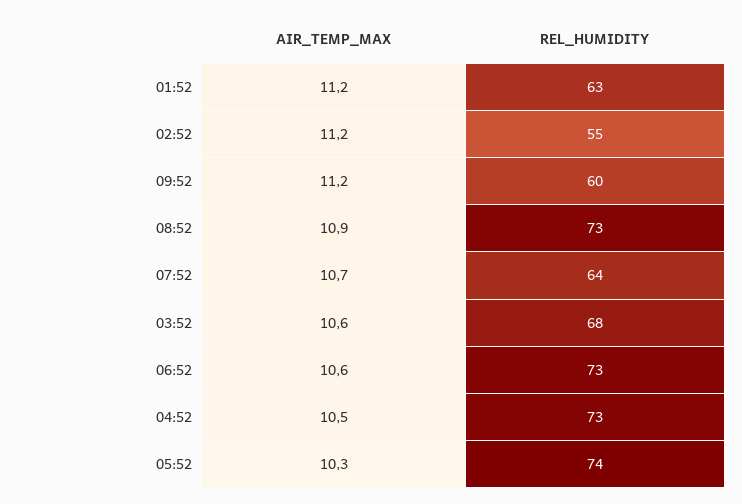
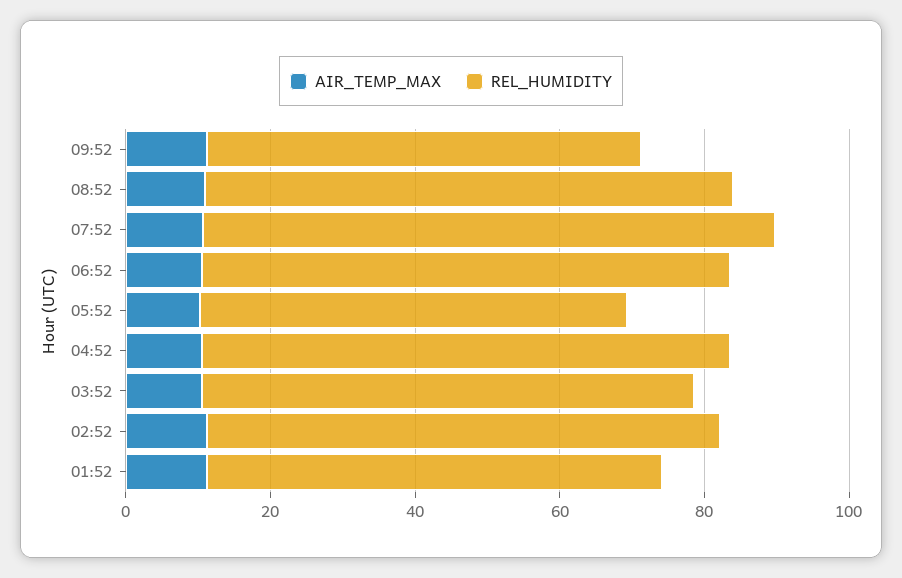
  {
    "AIR_TEMP_MAX": {
      "01:52": 11.2,
      "02:52": 11.2,
      "09:52": 11.2,
      "08:52": 10.9,
      "07:52": 10.7,
      "03:52": 10.6,
      "06:52": 10.6,
      "04:52": 10.5,
      "05:52": 10.3
    },
    "REL_HUMIDITY": {
      "01:52": 63,
-     "02:52": 55,
+     "02:52": 70,
      "09:52": 60,
      "08:52": 73,
-     "07:52": 64,
+     "07:52": 80,
      "03:52": 68,
      "06:52": 73,
      "04:52": 73,
-     "05:52": 74
+     "05:52": 60
    }
  }

